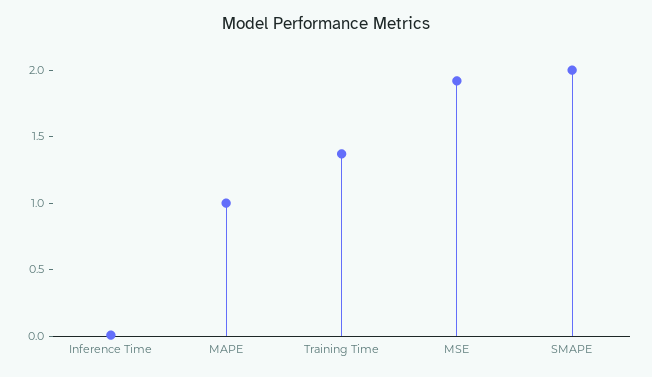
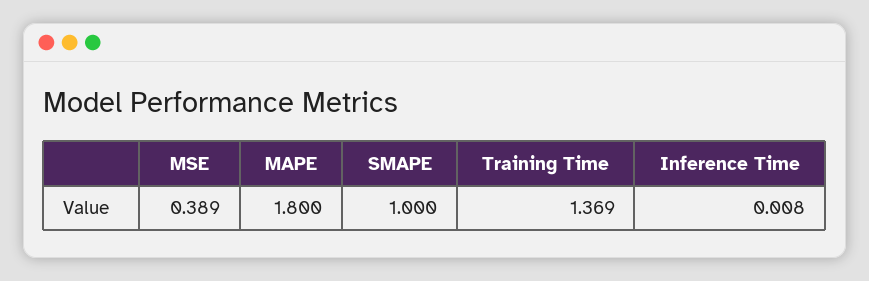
  {
    "Inference Time": 0.008,
-   "MAPE": 1,
+   "MAPE": 1.8,
    "Training Time": 1.369,
-   "MSE": 1.9,
+   "MSE": 0.389,
-   "SMAPE": 2
+   "SMAPE": 1
  }

